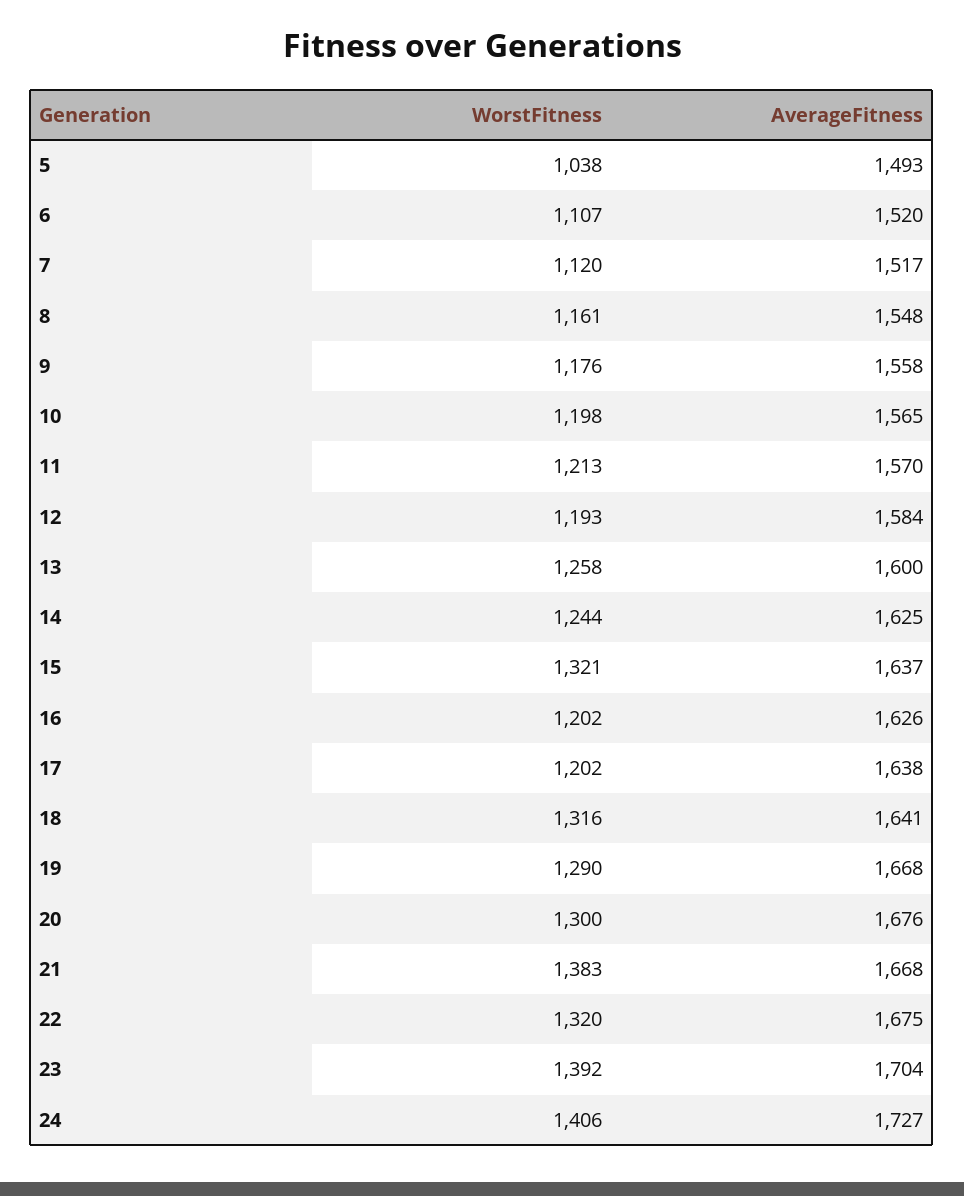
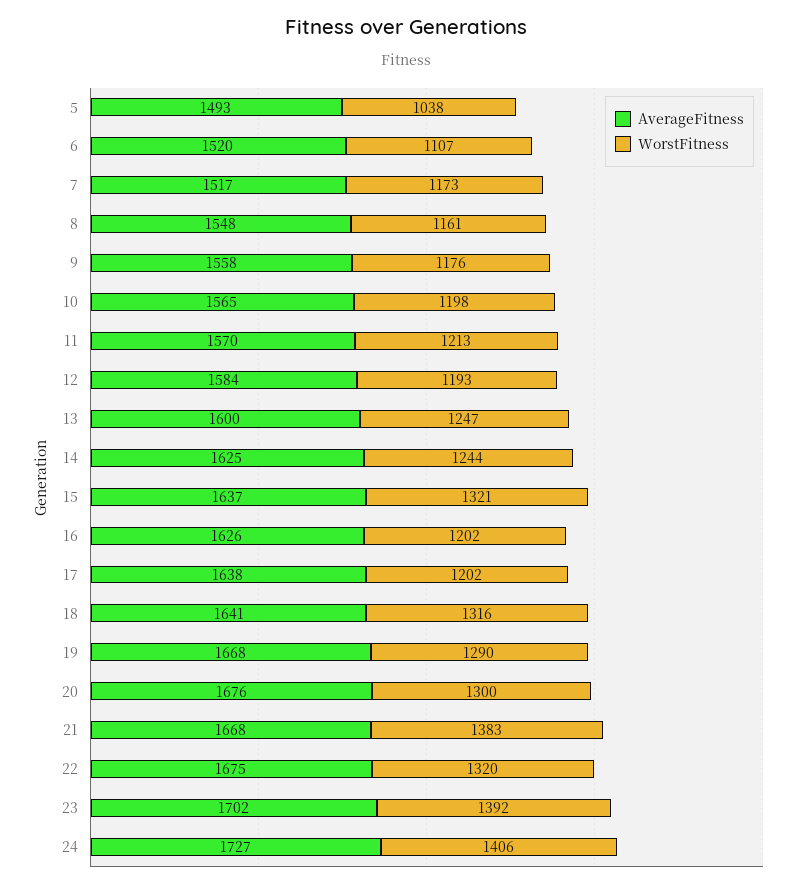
  {
    "WorstFitness": {
      "5": 1038,
      "6": 1107,
-     "7": 1120,
+     "7": 1173,
      "8": 1161,
      "9": 1176,
      "10": 1198,
      "11": 1213,
      "12": 1193,
-     "13": 1258,
+     "13": 1247,
      "14": 1244,
      "15": 1321,
      "16": 1202,
      "17": 1202,
      "18": 1316,
      "19": 1290,
      "20": 1300,
      "21": 1383,
      "22": 1320,
      "23": 1392,
      "24": 1406
    },
    "AverageFitness": {
      "5": 1493,
      "6": 1520,
      "7": 1517,
      "8": 1548,
      "9": 1558,
      "10": 1565,
      "11": 1570,
      "12": 1584,
      "13": 1600,
      "14": 1625,
      "15": 1637,
      "16": 1626,
      "17": 1638,
      "18": 1641,
      "19": 1668,
      "20": 1676,
      "21": 1668,
      "22": 1675,
-     "23": 1704,
+     "23": 1702,
      "24": 1727
    }
  }

